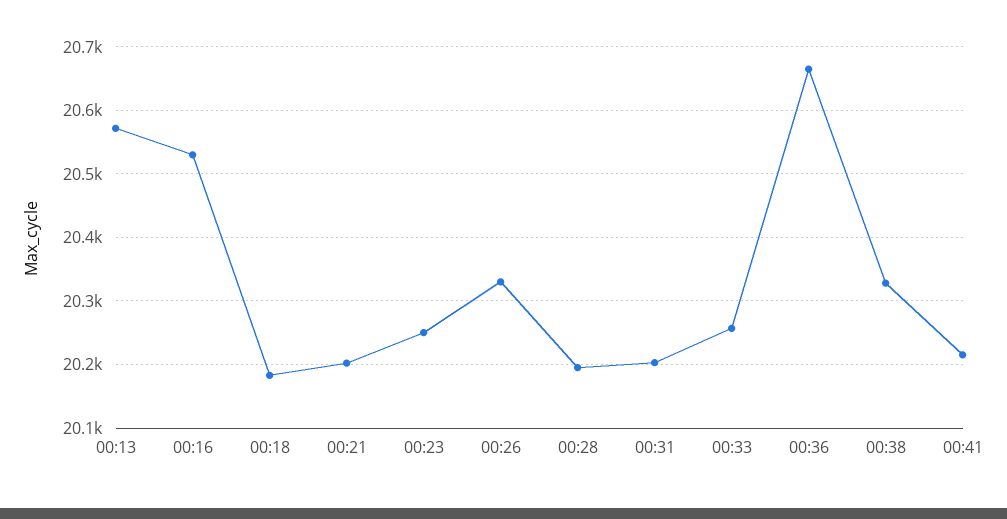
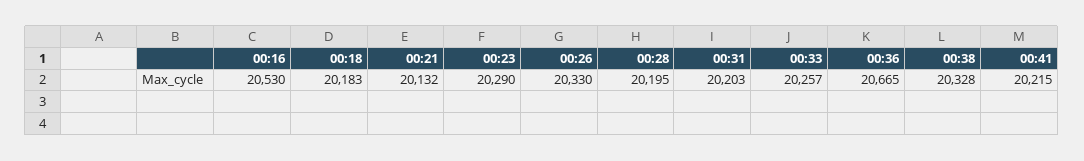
  {
-   "00:13": 20570,
    "00:16": 20530,
    "00:18": 20183,
-   "00:21": 20200,
+   "00:21": 20132,
-   "00:23": 20250,
+   "00:23": 20290,
    "00:26": 20330,
    "00:28": 20195,
    "00:31": 20203,
    "00:33": 20257,
    "00:36": 20665,
    "00:38": 20328,
    "00:41": 20215
  }

